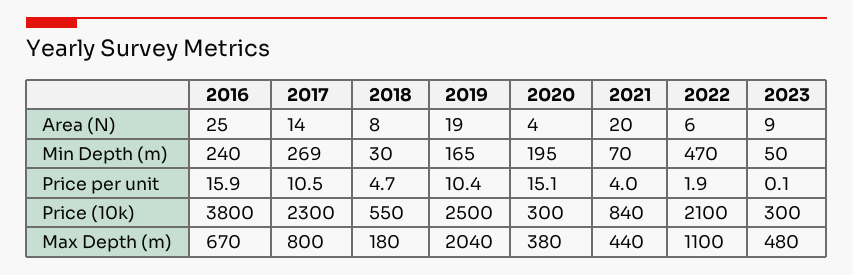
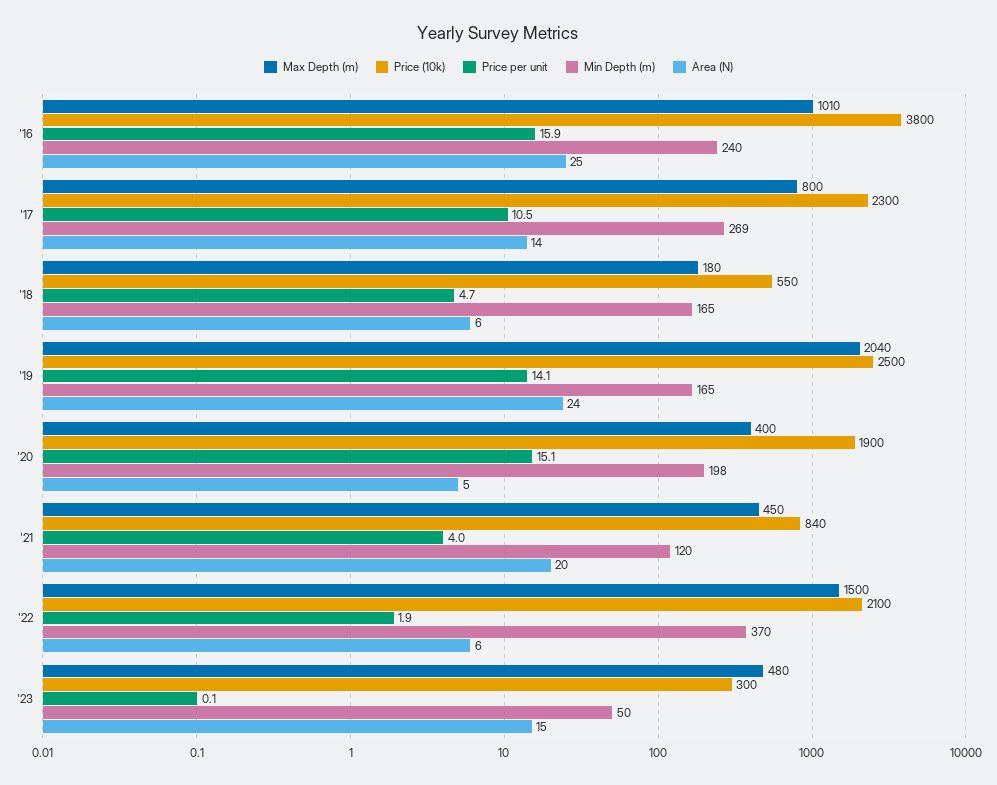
  {
    "Area (N)": {
      "2016": 25,
      "2017": 14,
-     "2018": 8,
+     "2018": 6,
-     "2019": 19,
+     "2019": 24,
-     "2020": 4,
+     "2020": 5,
      "2021": 20,
      "2022": 6,
-     "2023": 9
+     "2023": 15
    },
    "Min Depth (m)": {
      "2016": 240,
      "2017": 269,
-     "2018": 30,
+     "2018": 165,
      "2019": 165,
-     "2020": 195,
+     "2020": 198,
-     "2021": 70,
+     "2021": 120,
-     "2022": 470,
+     "2022": 370,
      "2023": 50
    },
    "Price per unit": {
      "2016": 15.9,
      "2017": 10.5,
      "2018": 4.7,
-     "2019": 10.4,
+     "2019": 14.1,
      "2020": 15.1,
      "2021": 4,
      "2022": 1.9,
      "2023": 0.1
    },
    "Price (10k)": {
      "2016": 3800,
      "2017": 2300,
      "2018": 550,
      "2019": 2500,
-     "2020": 300,
+     "2020": 1900,
      "2021": 840,
      "2022": 2100,
      "2023": 300
    },
    "Max Depth (m)": {
-     "2016": 670,
+     "2016": 1010,
      "2017": 800,
      "2018": 180,
      "2019": 2040,
-     "2020": 380,
+     "2020": 400,
-     "2021": 440,
+     "2021": 450,
-     "2022": 1100,
+     "2022": 1500,
      "2023": 480
    }
  }

